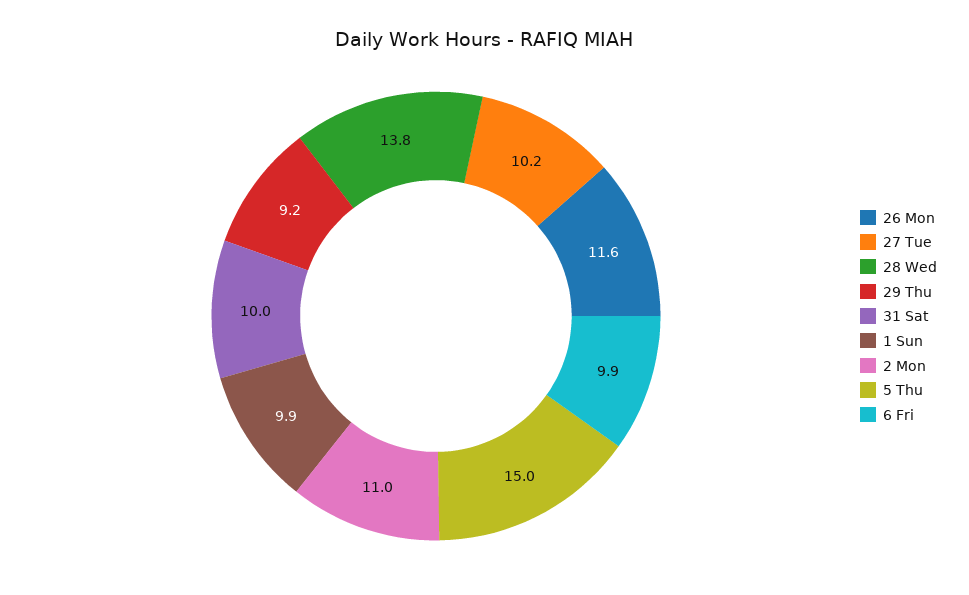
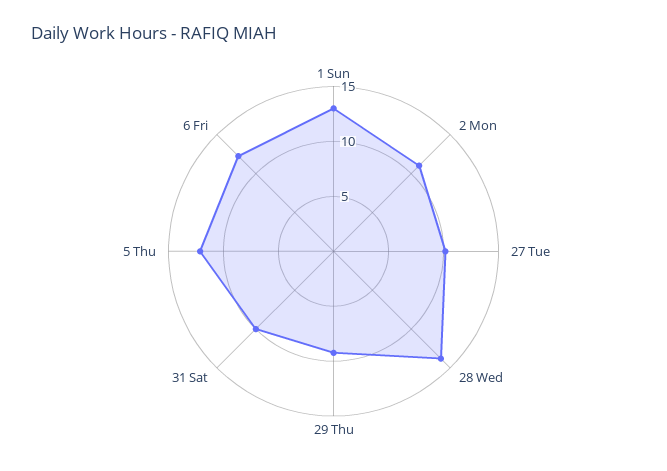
  {
-   "26 Mon": 11.6,
    "27 Tue": 10.2,
    "28 Wed": 13.8,
    "29 Thu": 9.2,
    "31 Sat": 10,
-   "1 Sun": 9.9,
+   "1 Sun": 13,
    "2 Mon": 11,
-   "5 Thu": 15,
+   "5 Thu": 12,
-   "6 Fri": 9.9
+   "6 Fri": 12
  }

